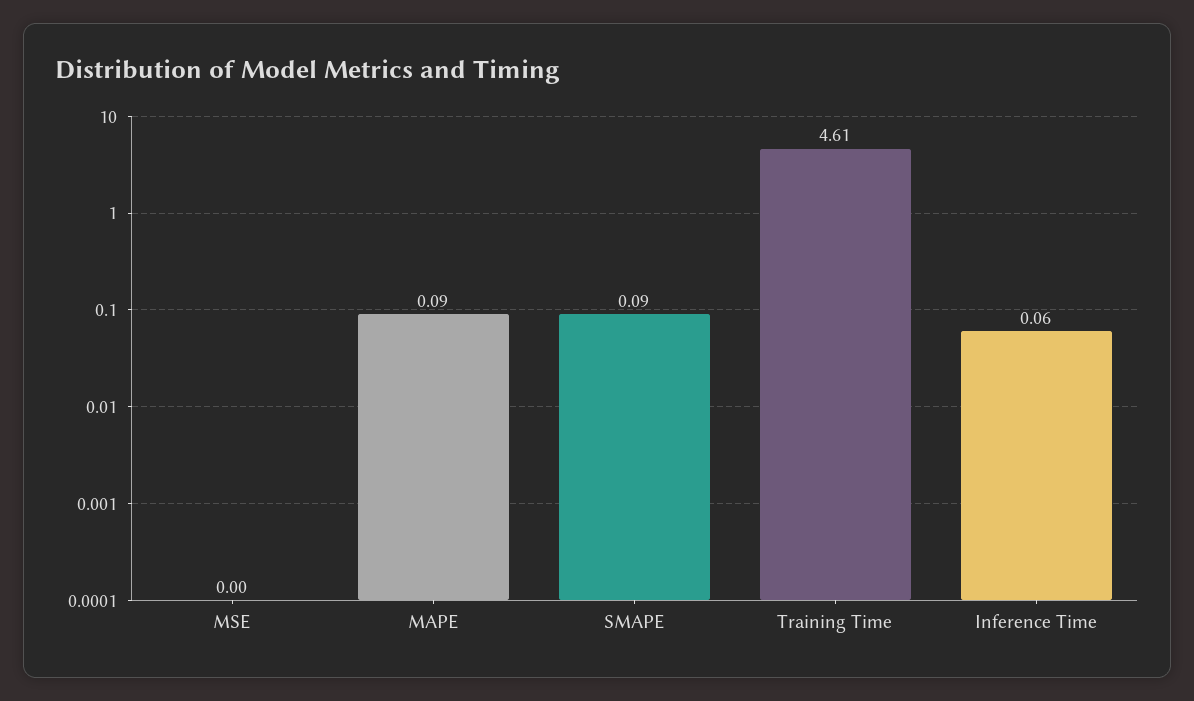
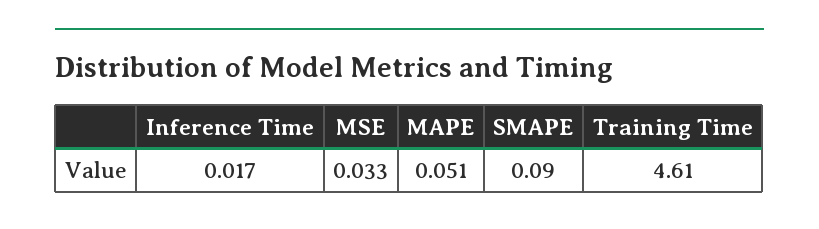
  {
-   "MSE": 0,
+   "MSE": 0.033,
-   "MAPE": 0.09,
+   "MAPE": 0.051,
    "SMAPE": 0.09,
    "Training Time": 4.61,
-   "Inference Time": 0.06
+   "Inference Time": 0.017
  }

